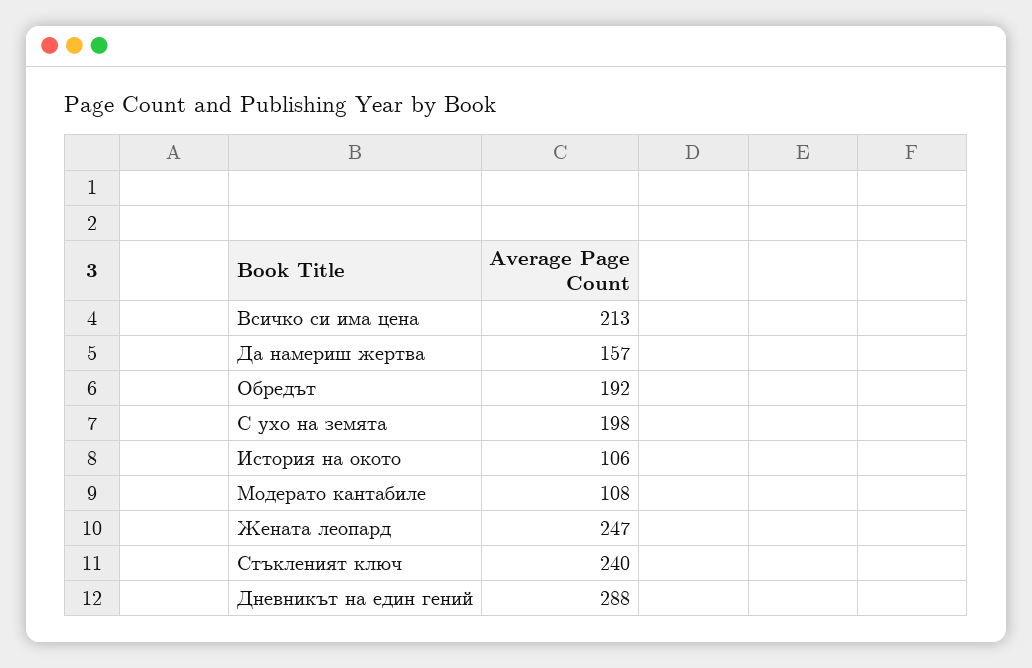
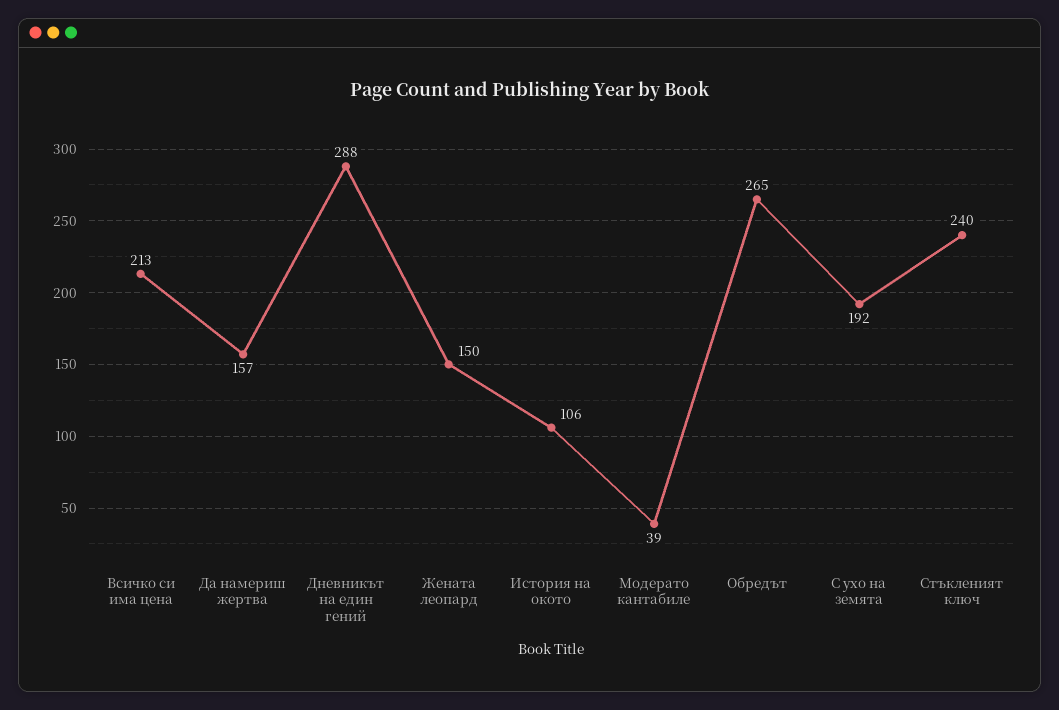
  {
    "Всичко си има цена": 213,
    "Да намериш жертва": 157,
-   "Обредът": 192,
+   "Обредът": 265,
-   "С ухо на земята": 198,
+   "С ухо на земята": 192,
    "История на окото": 106,
-   "Модерато кантабиле": 108,
+   "Модерато кантабиле": 39,
-   "Жената леопард": 247,
+   "Жената леопард": 150,
    "Стъкленият ключ": 240,
    "Дневникът на един гений": 288
  }

